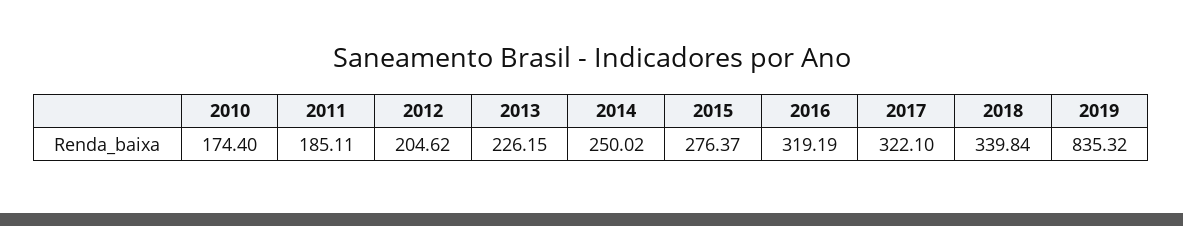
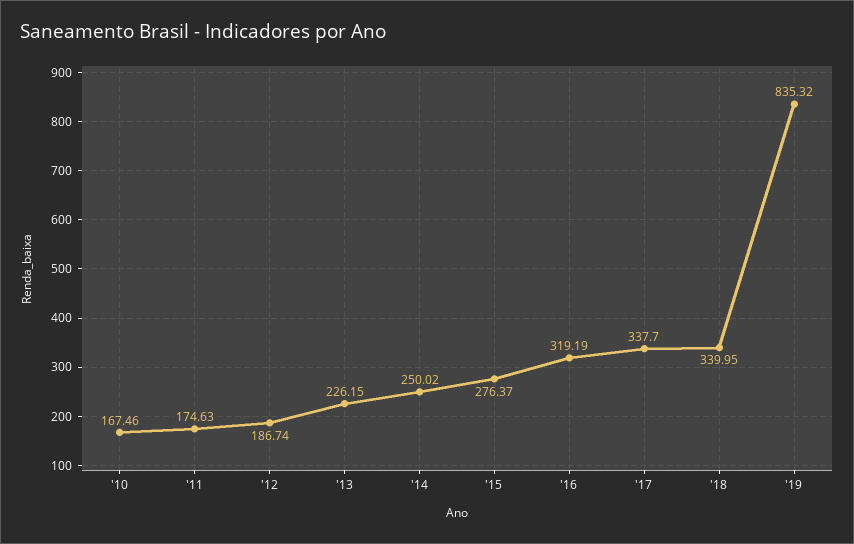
  {
-   "2010": 174.4,
+   "2010": 167.46,
-   "2011": 185.11,
+   "2011": 174.63,
-   "2012": 204.62,
+   "2012": 186.74,
    "2013": 226.15,
    "2014": 250.02,
    "2015": 276.37,
    "2016": 319.19,
-   "2017": 322.1,
+   "2017": 337.7,
-   "2018": 339.84,
+   "2018": 339.95,
    "2019": 835.32
  }

